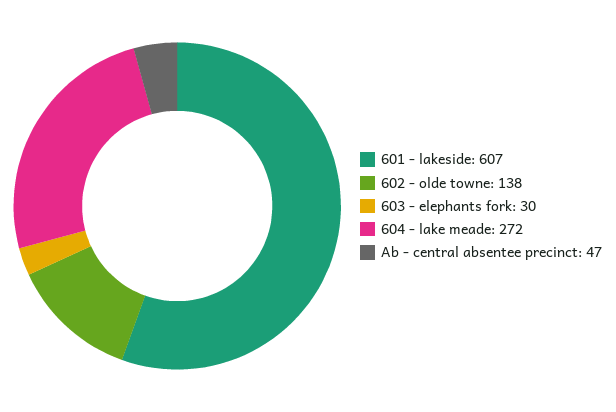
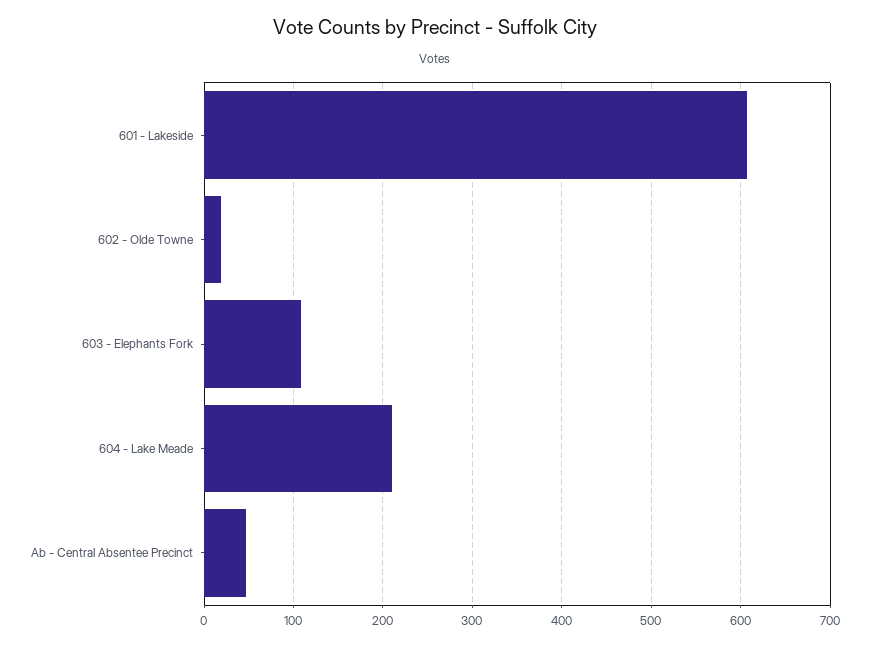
  {
    "601 - lakeside": 607,
-   "602 - olde towne": 138,
+   "602 - olde towne": 20,
-   "603 - elephants fork": 30,
+   "603 - elephants fork": 110,
-   "604 - lake meade": 272,
+   "604 - lake meade": 210,
    "Ab - central absentee precinct": 47
  }

